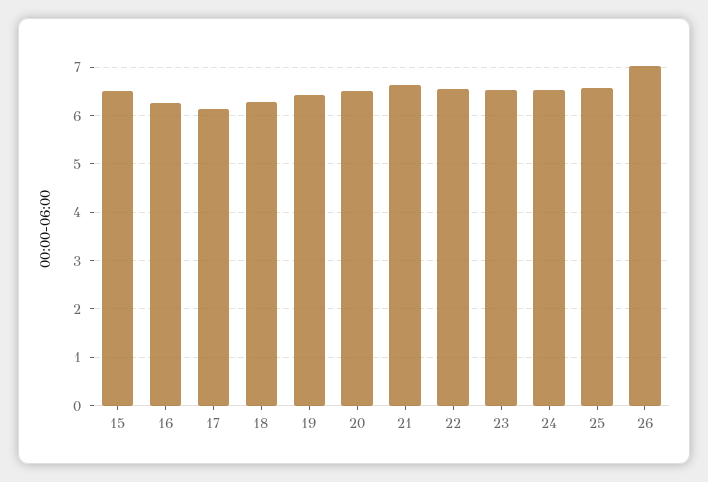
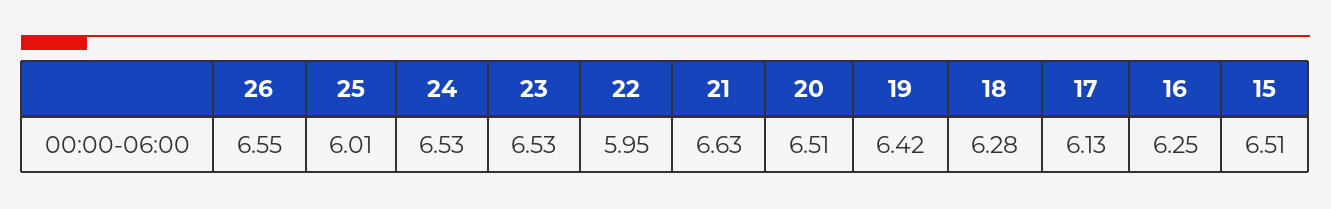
  {
    "15": 6.51,
    "16": 6.25,
    "17": 6.13,
    "18": 6.28,
    "19": 6.42,
    "20": 6.51,
    "21": 6.63,
-   "22": 6.6,
+   "22": 5.95,
    "23": 6.53,
    "24": 6.53,
-   "25": 6.6,
+   "25": 6.01,
-   "26": 7
+   "26": 6.55
  }

